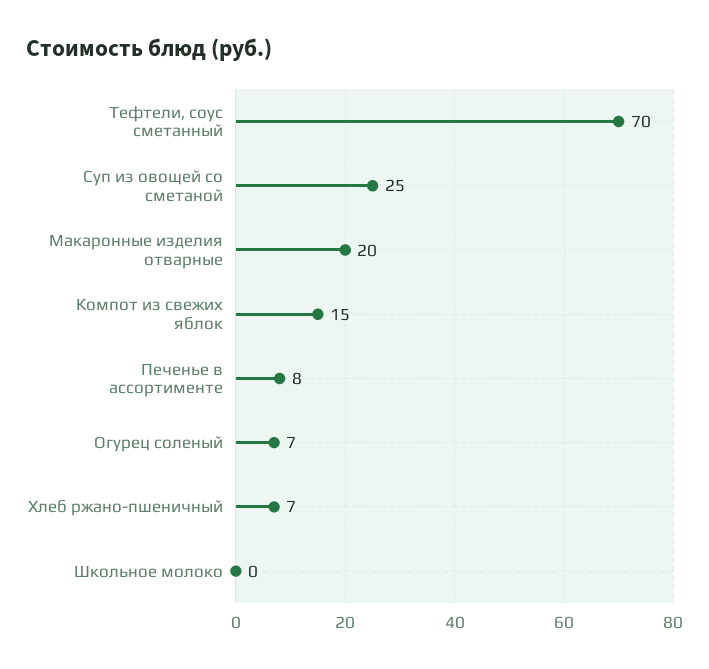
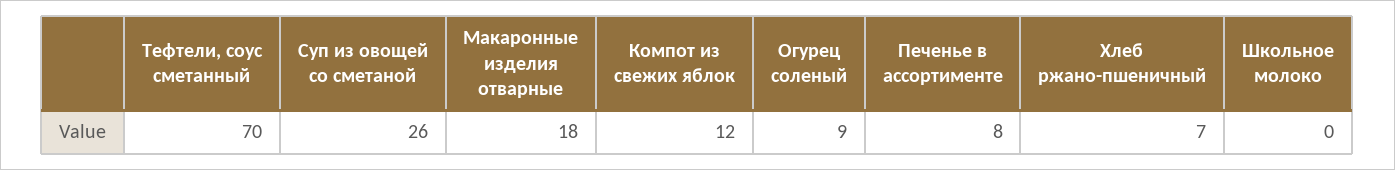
  {
    "Тефтели, соус сметанный": 70,
-   "Суп из овощей со сметаной": 25,
+   "Суп из овощей со сметаной": 26,
-   "Макаронные изделия отварные": 20,
+   "Макаронные изделия отварные": 18,
-   "Компот из свежих яблок": 15,
+   "Компот из свежих яблок": 12,
    "Печенье в ассортименте": 8,
-   "Огурец соленый": 7,
+   "Огурец соленый": 9,
    "Хлеб ржано-пшеничный": 7,
    "Школьное молоко": 0
  }

